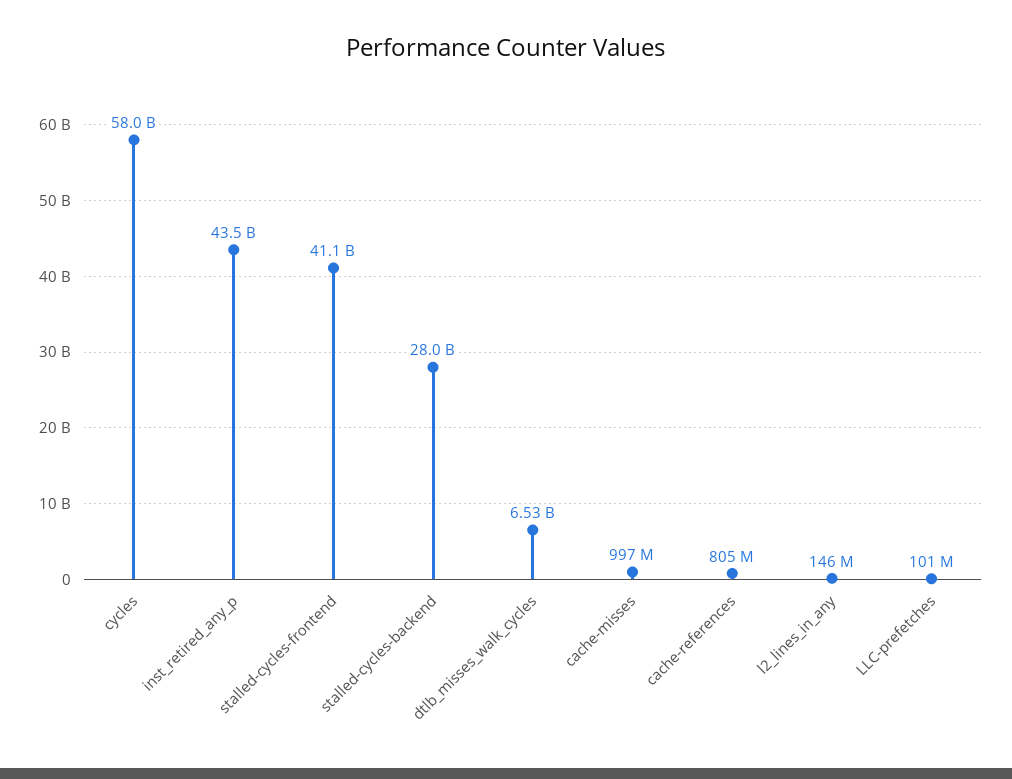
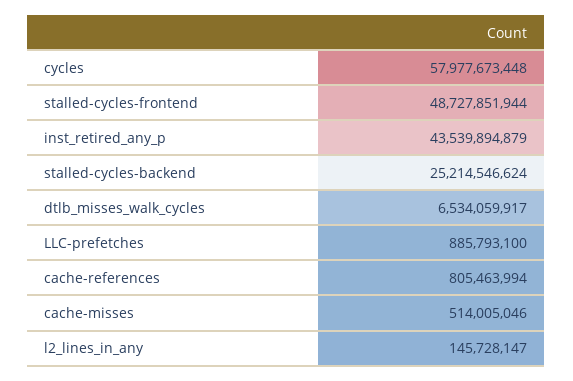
  {
    "cycles": 57977673448,
    "inst_retired_any_p": 43539894879,
-   "stalled-cycles-frontend": 41100000000,
+   "stalled-cycles-frontend": 48727851944,
-   "stalled-cycles-backend": 28000000000,
+   "stalled-cycles-backend": 25214546624,
    "dtlb_misses_walk_cycles": 6534059917,
-   "cache-misses": 997000000,
+   "cache-misses": 514005046,
    "cache-references": 805463994,
    "l2_lines_in_any": 145728147,
-   "LLC-prefetches": 101000000
+   "LLC-prefetches": 885793100
  }

